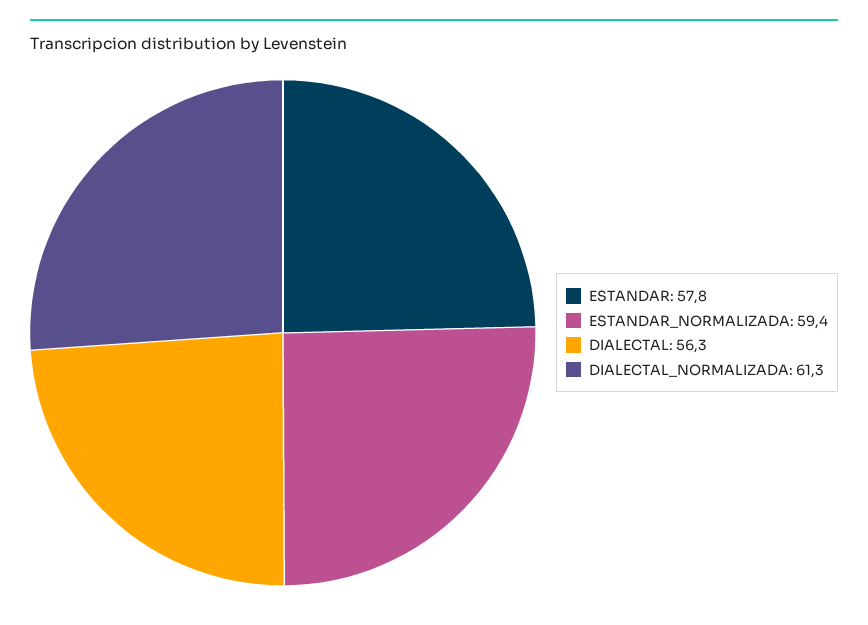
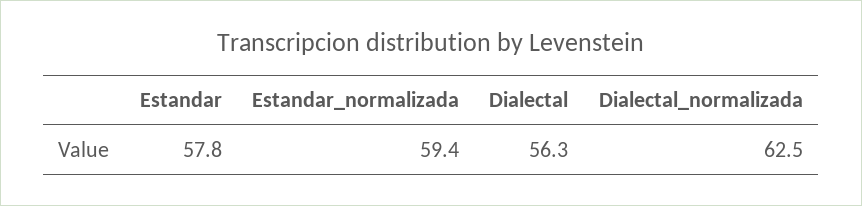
  {
    "ESTANDAR": 57.8,
    "ESTANDAR_NORMALIZADA": 59.4,
    "DIALECTAL": 56.3,
-   "DIALECTAL_NORMALIZADA": 61.3
+   "DIALECTAL_NORMALIZADA": 62.5
  }

